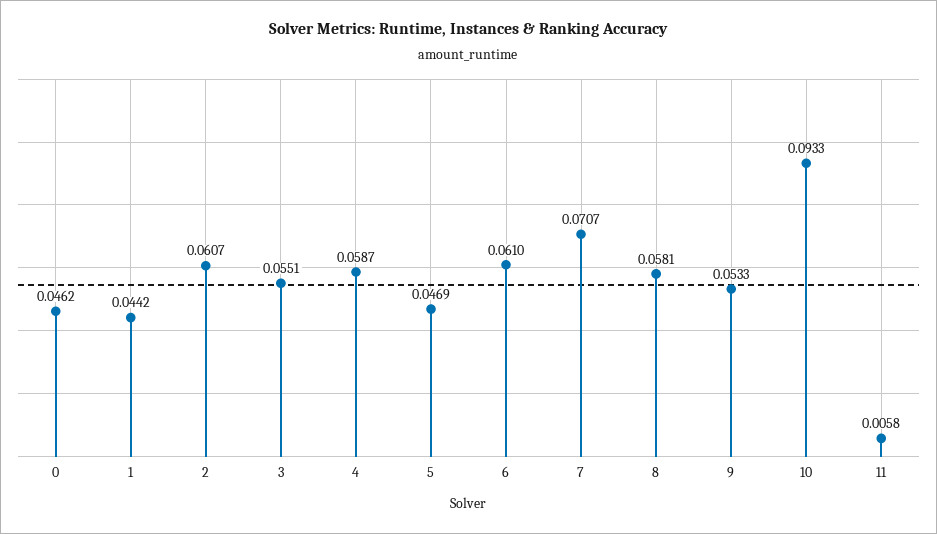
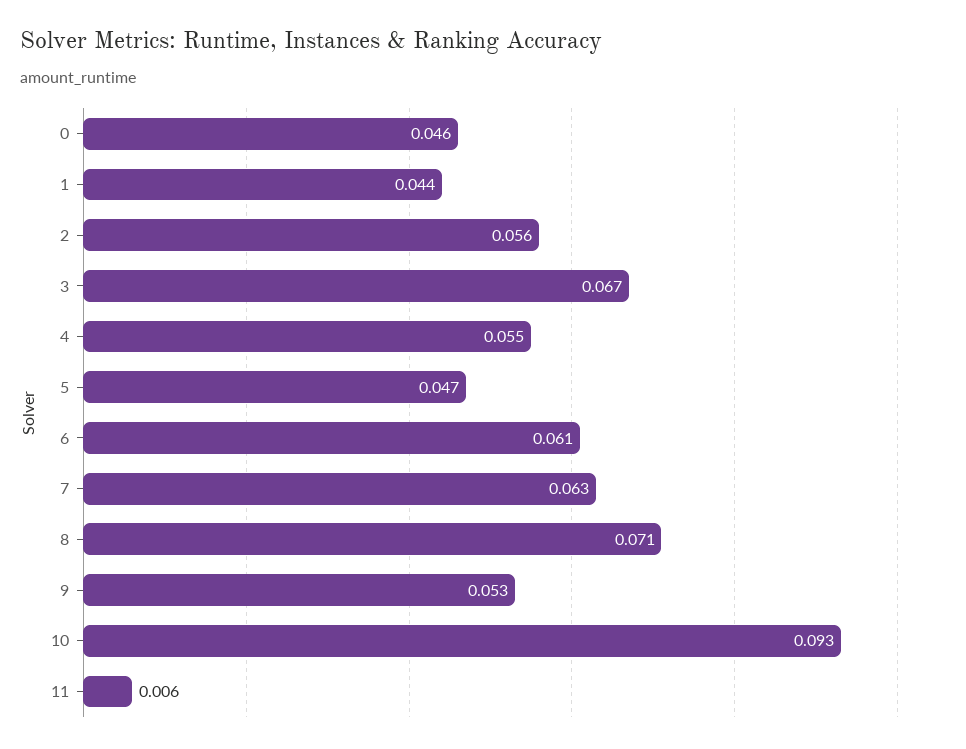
  {
    "0": 0.0462,
    "1": 0.0442,
-   "2": 0.0607,
+   "2": 0.056,
-   "3": 0.0551,
+   "3": 0.067,
-   "4": 0.0587,
+   "4": 0.055,
    "5": 0.0469,
    "6": 0.061,
-   "7": 0.0707,
+   "7": 0.063,
-   "8": 0.0581,
+   "8": 0.071,
    "9": 0.0533,
    "10": 0.0933,
    "11": 0.0058
  }

